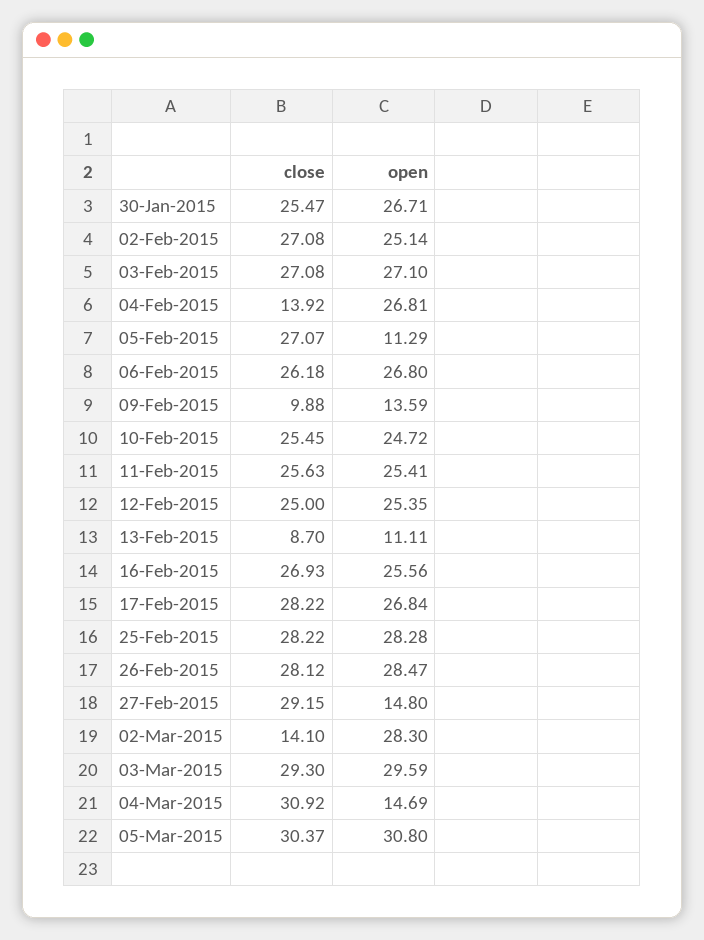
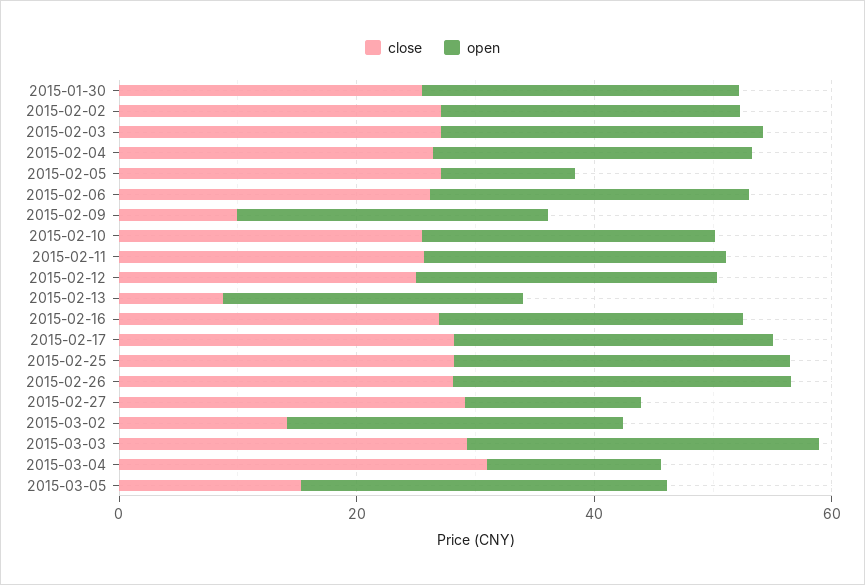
  {
    "close": {
      "30-Jan-2015": 25.47,
      "02-Feb-2015": 27.08,
      "03-Feb-2015": 27.08,
-     "04-Feb-2015": 13.92,
+     "04-Feb-2015": 25,
      "05-Feb-2015": 27.07,
      "06-Feb-2015": 26.18,
      "09-Feb-2015": 9.88,
      "10-Feb-2015": 25.45,
      "11-Feb-2015": 25.63,
      "12-Feb-2015": 25,
      "13-Feb-2015": 8.7,
      "16-Feb-2015": 26.93,
      "17-Feb-2015": 28.22,
      "25-Feb-2015": 28.22,
      "26-Feb-2015": 28.12,
      "27-Feb-2015": 29.15,
      "02-Mar-2015": 14.1,
      "03-Mar-2015": 29.3,
      "04-Mar-2015": 30.92,
-     "05-Mar-2015": 30.37
+     "05-Mar-2015": 15
    },
    "open": {
      "30-Jan-2015": 26.71,
      "02-Feb-2015": 25.14,
      "03-Feb-2015": 27.1,
      "04-Feb-2015": 26.81,
      "05-Feb-2015": 11.29,
      "06-Feb-2015": 26.8,
-     "09-Feb-2015": 13.59,
+     "09-Feb-2015": 25,
      "10-Feb-2015": 24.72,
      "11-Feb-2015": 25.41,
      "12-Feb-2015": 25.35,
-     "13-Feb-2015": 11.11,
+     "13-Feb-2015": 25,
      "16-Feb-2015": 25.56,
      "17-Feb-2015": 26.84,
      "25-Feb-2015": 28.28,
      "26-Feb-2015": 28.47,
      "27-Feb-2015": 14.8,
      "02-Mar-2015": 28.3,
      "03-Mar-2015": 29.59,
      "04-Mar-2015": 14.69,
      "05-Mar-2015": 30.8
    }
  }

